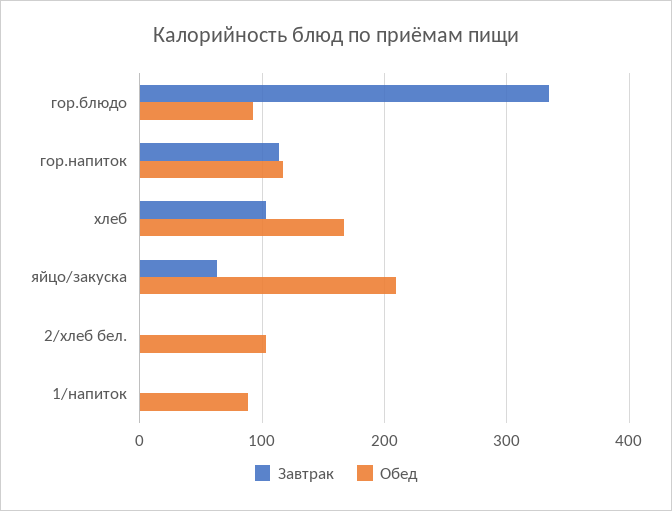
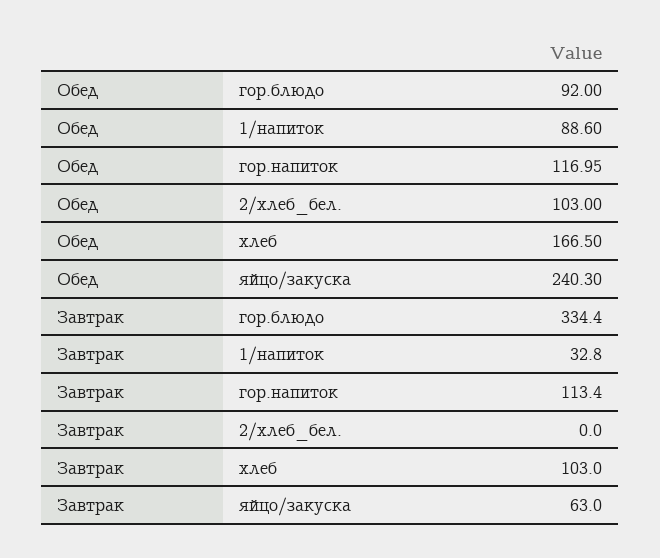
  {
    "Завтрак": {
      "гор.блюдо": 334.4,
      "гор.напиток": 113.4,
      "хлеб": 103,
      "яйцо/закуска": 63,
      "2/хлеб бел.": 0,
-     "1/напиток": 0
+     "1/напиток": 32.8
    },
    "Обед": {
      "гор.блюдо": 92,
      "гор.напиток": 116.95,
      "хлеб": 166.5,
-     "яйцо/закуска": 210,
+     "яйцо/закуска": 240.3,
      "2/хлеб бел.": 103,
      "1/напиток": 88.6
    }
  }

